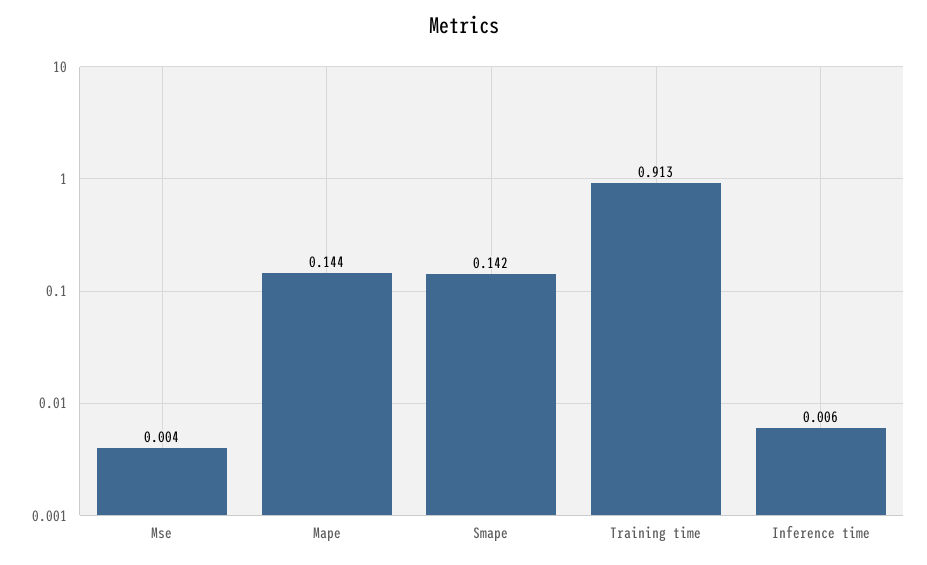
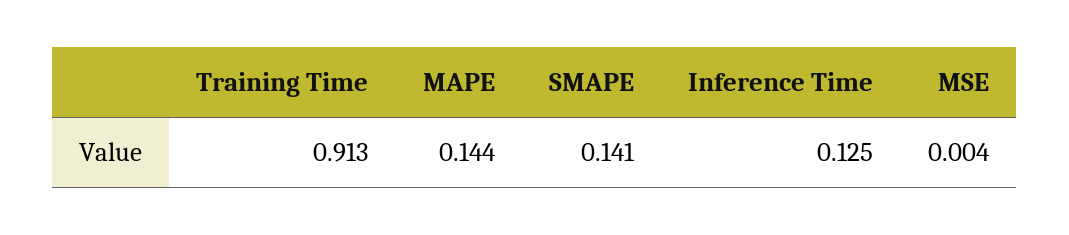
  {
    "Mse": 0.004,
    "Mape": 0.144,
-   "Smape": 0.142,
+   "Smape": 0.141,
    "Training time": 0.913,
-   "Inference time": 0.006
+   "Inference time": 0.125
  }

